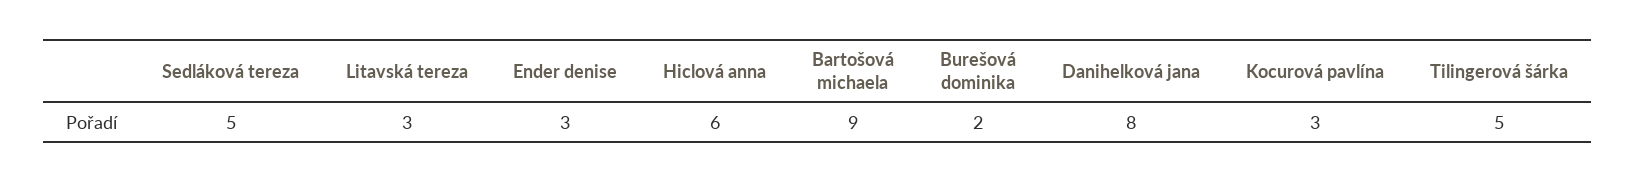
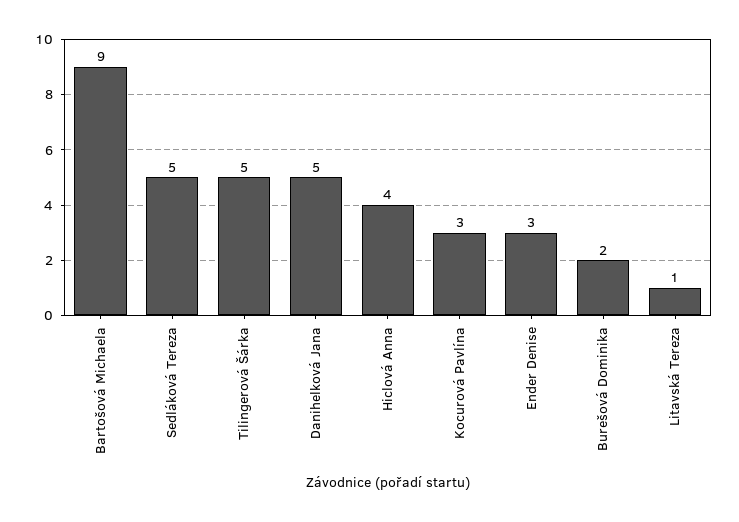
  {
    "Sedláková tereza": 5,
-   "Litavská tereza": 3,
+   "Litavská tereza": 1,
    "Ender denise": 3,
-   "Hiclová anna": 6,
+   "Hiclová anna": 4,
    "Bartošová michaela": 9,
    "Burešová dominika": 2,
-   "Danihelková jana": 8,
+   "Danihelková jana": 5,
    "Kocurová pavlína": 3,
    "Tilingerová šárka": 5
  }

